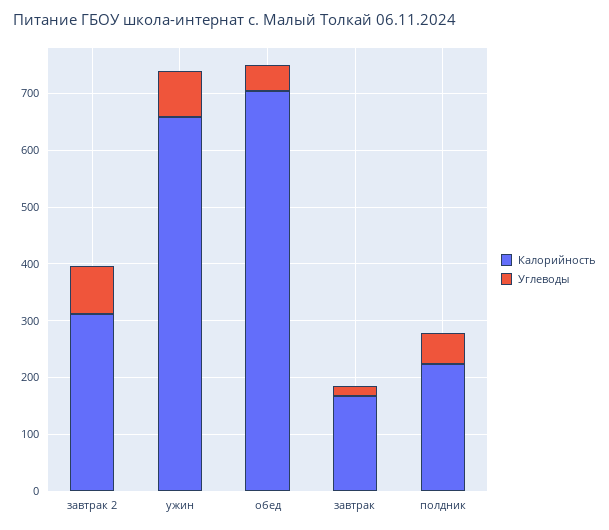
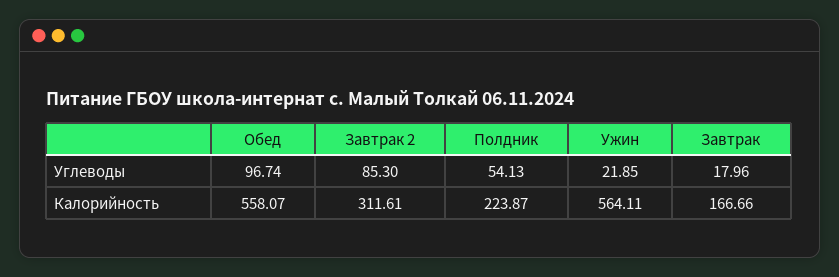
  {
    "Калорийность": {
      "завтрак 2": 311.61,
-     "ужин": 660,
+     "ужин": 564.11,
-     "обед": 700,
+     "обед": 558.07,
      "завтрак": 166.66,
      "полдник": 223.87
    },
    "Углеводы": {
      "завтрак 2": 85.3,
-     "ужин": 80,
+     "ужин": 21.85,
-     "обед": 40,
+     "обед": 96.74,
      "завтрак": 17.96,
      "полдник": 54.13
    }
  }

